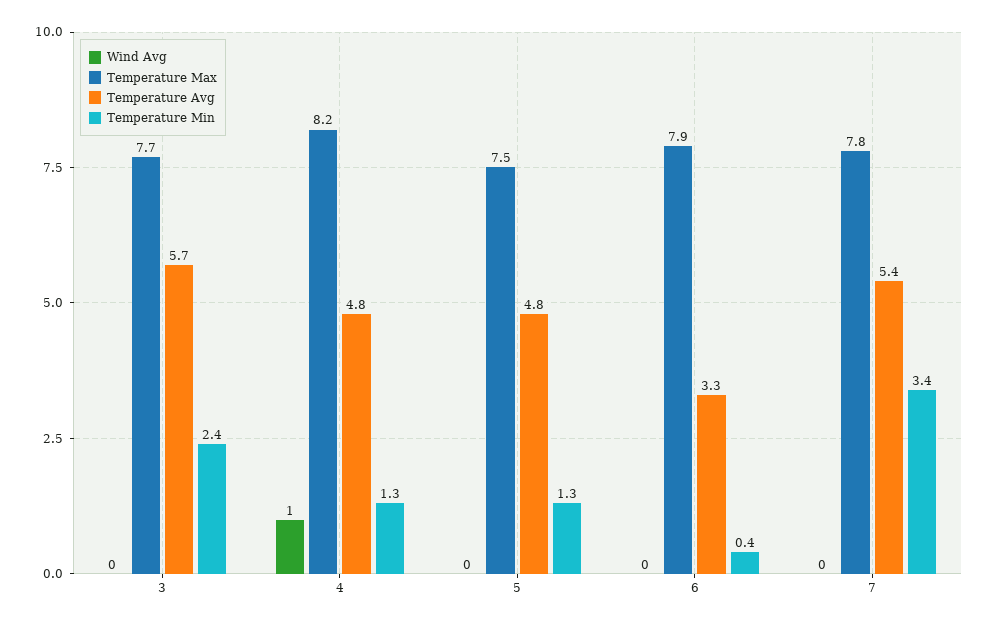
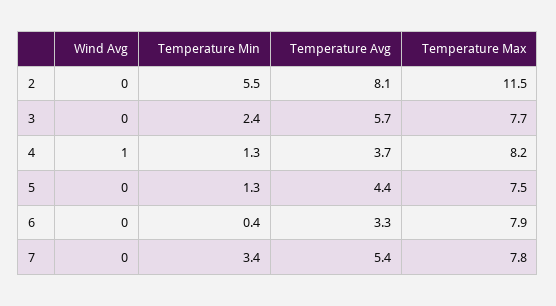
  {
    "Wind Avg": {
      "3": 0,
      "4": 1,
      "5": 0,
      "6": 0,
-     "7": 0
+     "7": 0,
+     "2": 0
    },
    "Temperature Max": {
      "3": 7.7,
      "4": 8.2,
      "5": 7.5,
      "6": 7.9,
-     "7": 7.8
+     "7": 7.8,
+     "2": 11.5
    },
    "Temperature Avg": {
      "3": 5.7,
-     "4": 4.8,
+     "4": 3.7,
-     "5": 4.8,
+     "5": 4.4,
      "6": 3.3,
-     "7": 5.4
+     "7": 5.4,
+     "2": 8.1
    },
    "Temperature Min": {
      "3": 2.4,
      "4": 1.3,
      "5": 1.3,
      "6": 0.4,
-     "7": 3.4
+     "7": 3.4,
+     "2": 5.5
    }
  }

